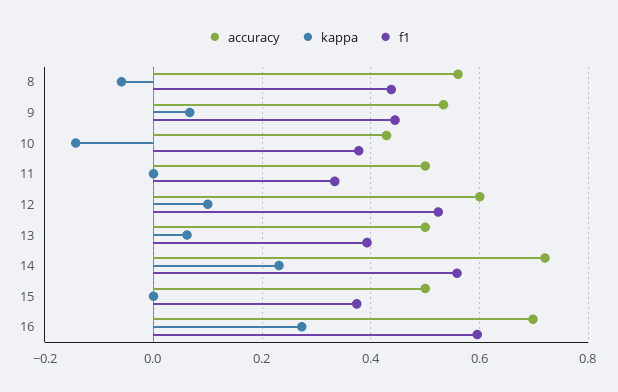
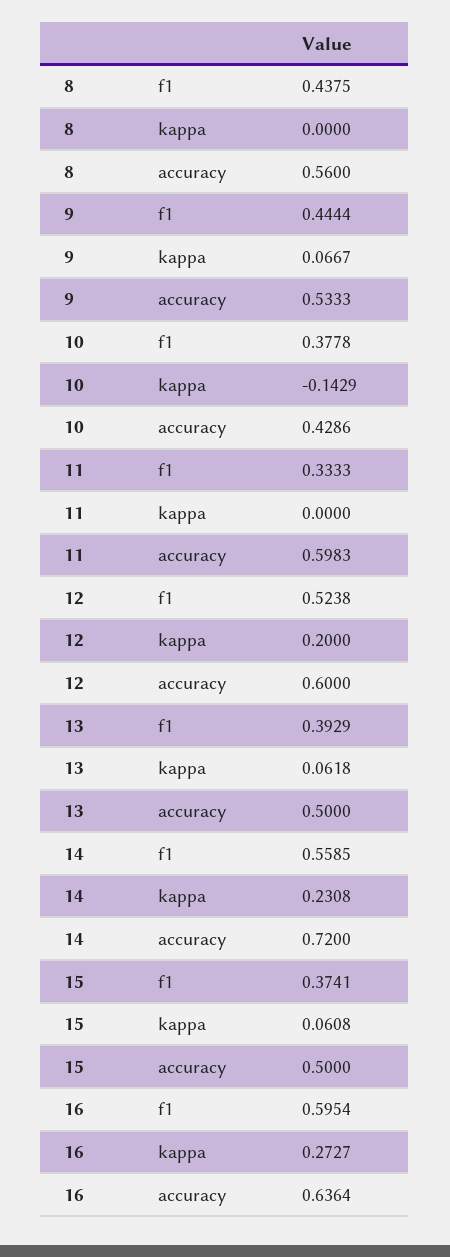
  {
    "accuracy": {
      "8": 0.56,
      "9": 0.5333,
      "10": 0.4286,
-     "11": 0.5,
+     "11": 0.5983,
      "12": 0.6,
      "13": 0.5,
      "14": 0.72,
      "15": 0.5,
-     "16": 0.7
+     "16": 0.6364
    },
    "kappa": {
-     "8": -0.06,
+     "8": 0,
      "9": 0.0667,
      "10": -0.1429,
      "11": 0,
-     "12": 0.1,
+     "12": 0.2,
      "13": 0.0618,
      "14": 0.2308,
-     "15": 0,
+     "15": 0.0608,
      "16": 0.2727
    },
    "f1": {
      "8": 0.4375,
      "9": 0.4444,
      "10": 0.3778,
      "11": 0.3333,
      "12": 0.5238,
      "13": 0.3929,
      "14": 0.5585,
      "15": 0.3741,
      "16": 0.5954
    }
  }

